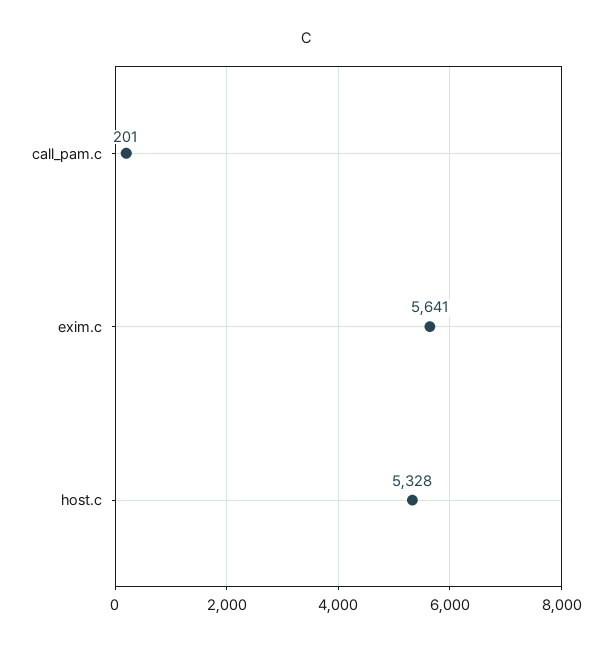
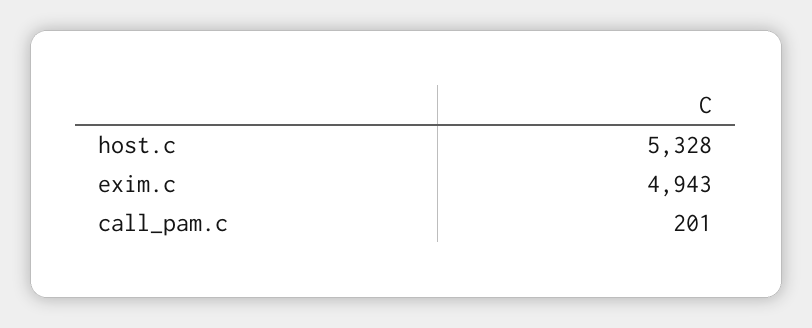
  {
    "call_pam.c": 201,
-   "exim.c": 5641,
+   "exim.c": 4943,
    "host.c": 5328
  }

